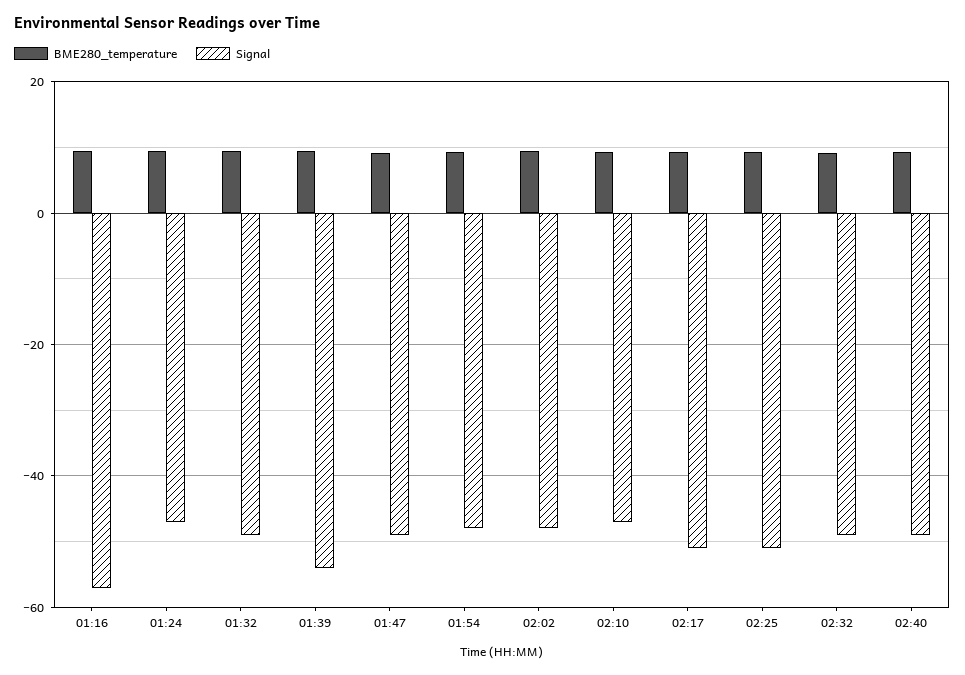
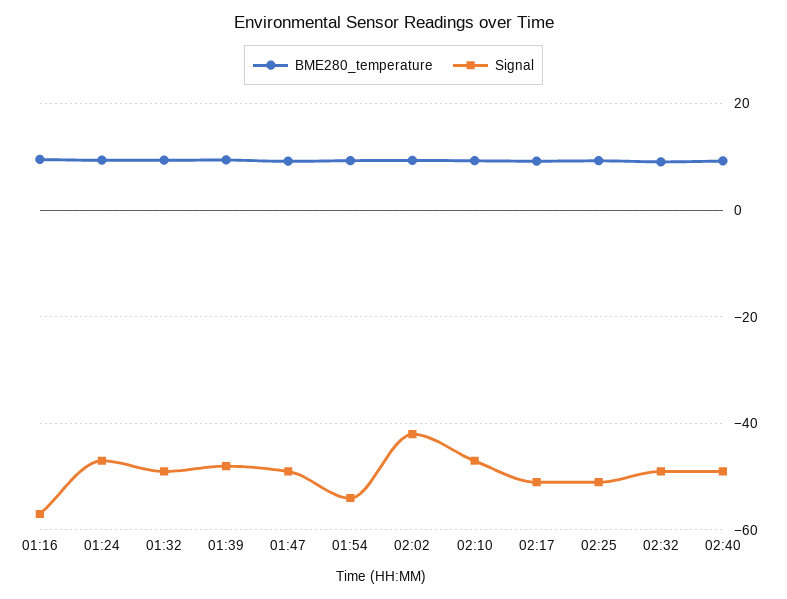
  {
    "BME280_temperature": {
      "01:16": 10,
      "01:24": 10,
      "01:32": 10,
      "01:39": 10,
      "01:47": 10,
      "01:54": 10,
      "02:02": 10,
      "02:10": 10,
      "02:17": 10,
      "02:25": 10,
      "02:32": 10,
      "02:40": 10
    },
    "Signal": {
      "01:16": -58,
      "01:24": -48,
      "01:32": -50,
-     "01:39": -54,
+     "01:39": -48,
      "01:47": -50,
-     "01:54": -48,
+     "01:54": -54,
-     "02:02": -48,
+     "02:02": -42,
      "02:10": -48,
      "02:17": -52,
      "02:25": -52,
      "02:32": -50,
      "02:40": -50
    }
  }

